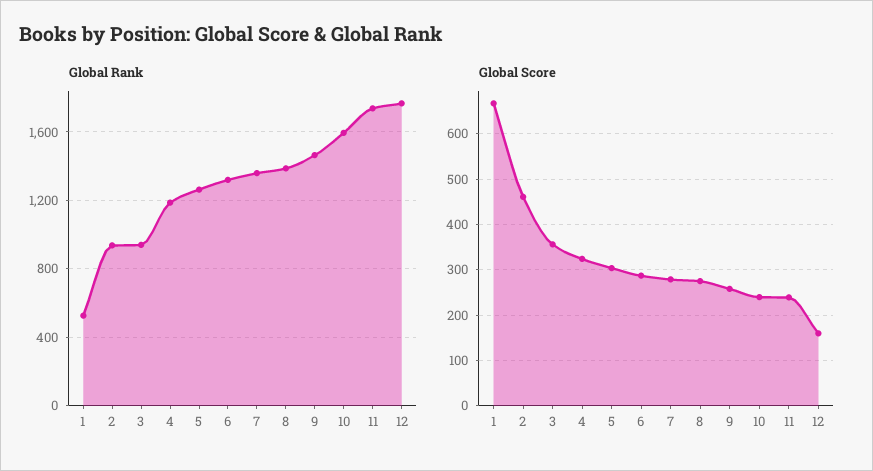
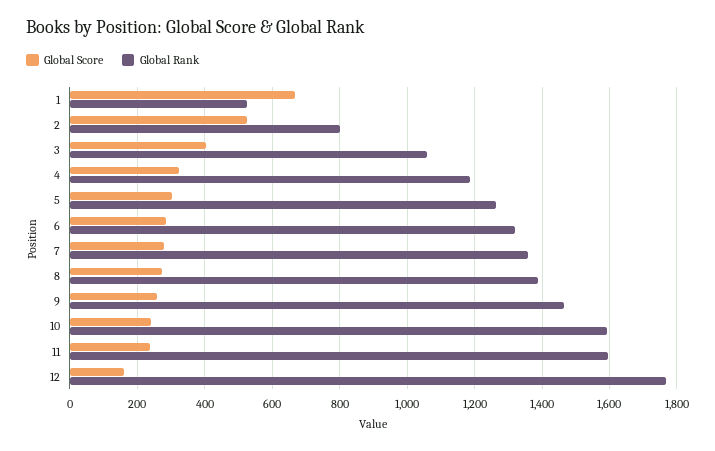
  {
    "Global Rank": {
      "1": 520,
-     "2": 950,
+     "2": 800,
-     "3": 950,
+     "3": 1060,
      "4": 1180,
      "5": 1260,
      "6": 1320,
      "7": 1360,
      "8": 1380,
      "9": 1460,
      "10": 1600,
-     "11": 1750,
+     "11": 1600,
      "12": 1760
    },
    "Global Score": {
      "1": 660,
-     "2": 460,
+     "2": 520,
-     "3": 360,
+     "3": 400,
      "4": 320,
      "5": 300,
      "6": 280,
      "7": 280,
      "8": 280,
      "9": 260,
      "10": 240,
      "11": 240,
      "12": 160
    }
  }

